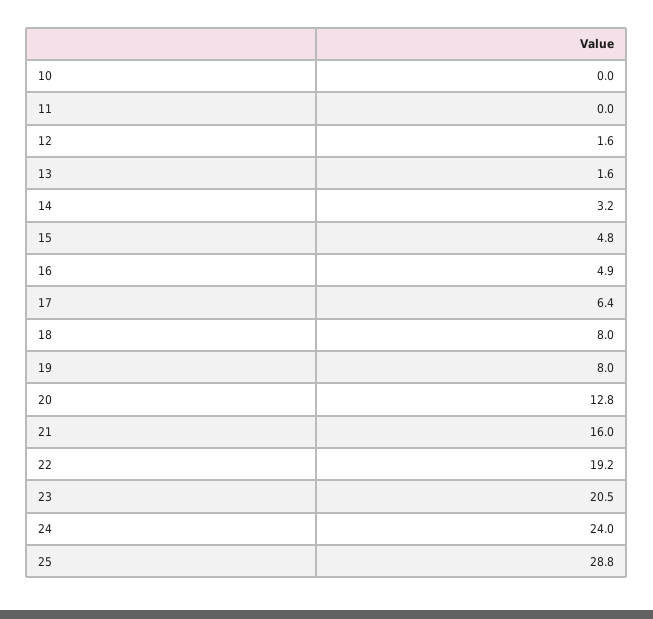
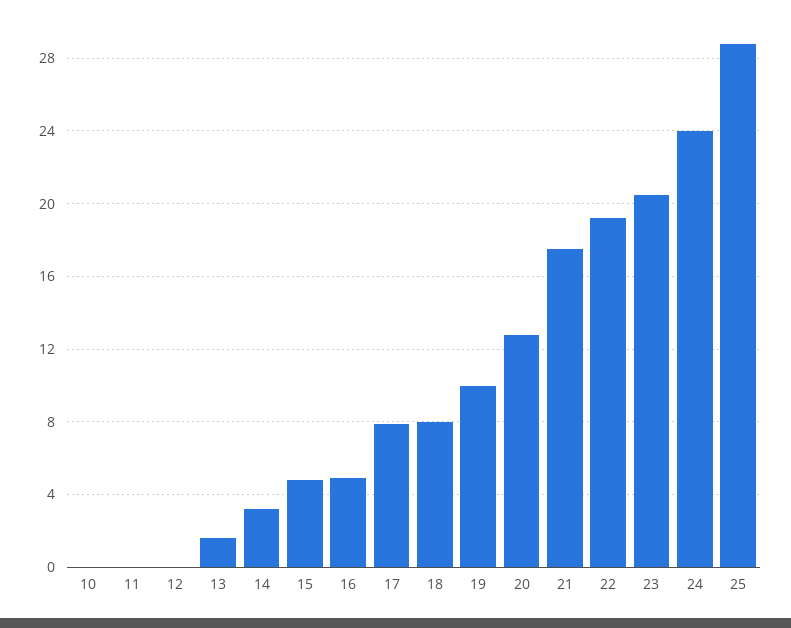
  {
    "10": 0,
    "11": 0,
-   "12": 1.6,
+   "12": 0,
    "13": 1.6,
    "14": 3.2,
    "15": 4.8,
    "16": 4.9,
-   "17": 6.4,
+   "17": 8,
    "18": 8,
-   "19": 8,
+   "19": 10,
    "20": 12.8,
-   "21": 16,
+   "21": 17.5,
    "22": 19.2,
    "23": 20.5,
    "24": 24,
    "25": 28.8
  }

